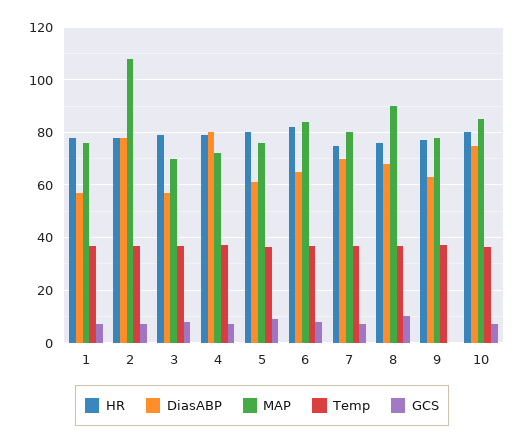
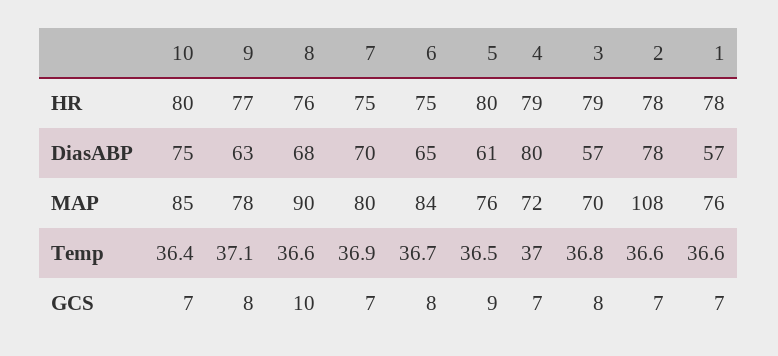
  {
    "HR": {
      "1": 78,
      "2": 78,
      "3": 79,
      "4": 79,
      "5": 80,
-     "6": 82.5,
+     "6": 75,
      "7": 75,
      "8": 76,
      "9": 77,
      "10": 80
    },
    "DiasABP": {
      "1": 57,
      "2": 78,
      "3": 57,
      "4": 80,
      "5": 61,
      "6": 65,
      "7": 70,
      "8": 68,
      "9": 63,
      "10": 75
    },
    "MAP": {
      "1": 76,
      "2": 108,
      "3": 70,
      "4": 72,
      "5": 76,
      "6": 84,
      "7": 80,
      "8": 90,
      "9": 78,
      "10": 85
    },
    "Temp": {
      "1": 36.6,
      "2": 36.6,
      "3": 36.8,
      "4": 37,
      "5": 36.5,
      "6": 36.7,
      "7": 36.9,
      "8": 36.6,
      "9": 37.1,
      "10": 36.4
    },
    "GCS": {
      "1": 7,
      "2": 7,
      "3": 8,
      "4": 7,
      "5": 9,
      "6": 8,
      "7": 7,
      "8": 10,
-     "9": 0,
+     "9": 8,
      "10": 7
    }
  }

